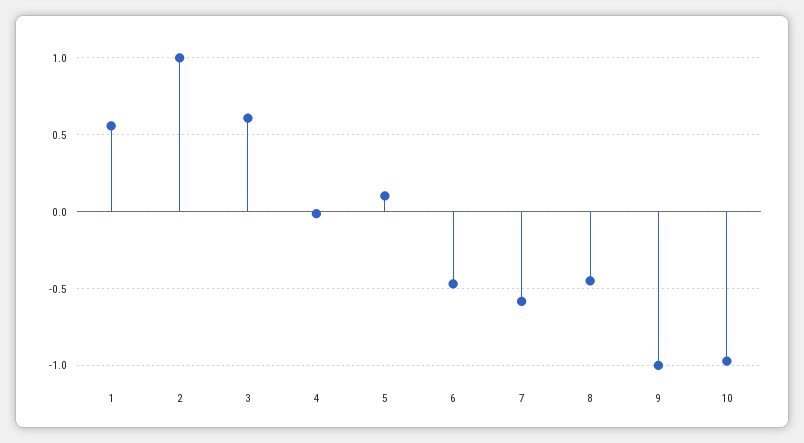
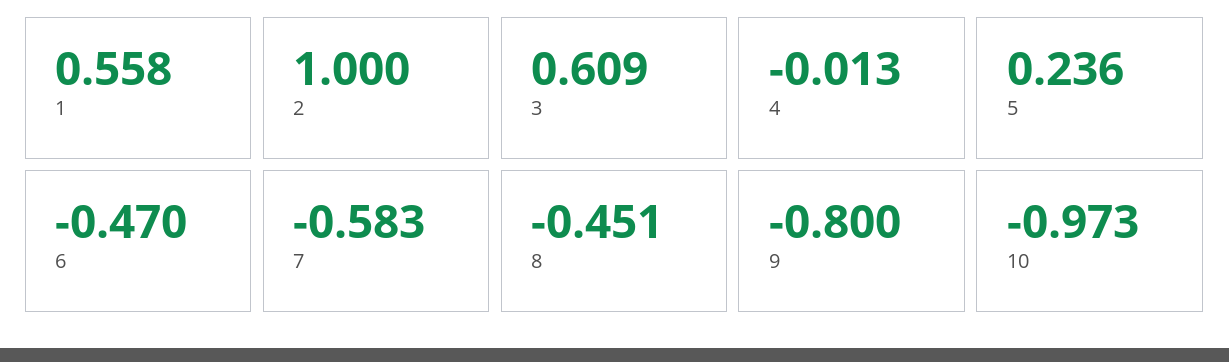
  {
    "1": 0.558,
    "2": 1,
    "3": 0.609,
    "4": -0.013,
-   "5": 0.1,
+   "5": 0.236,
    "6": -0.47,
    "7": -0.583,
    "8": -0.451,
-   "9": -1,
+   "9": -0.8,
    "10": -0.973
  }

